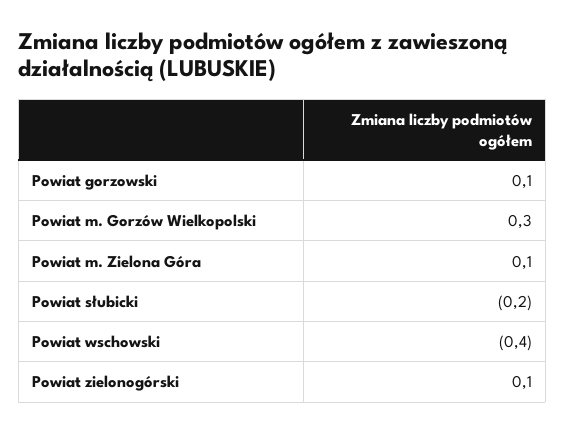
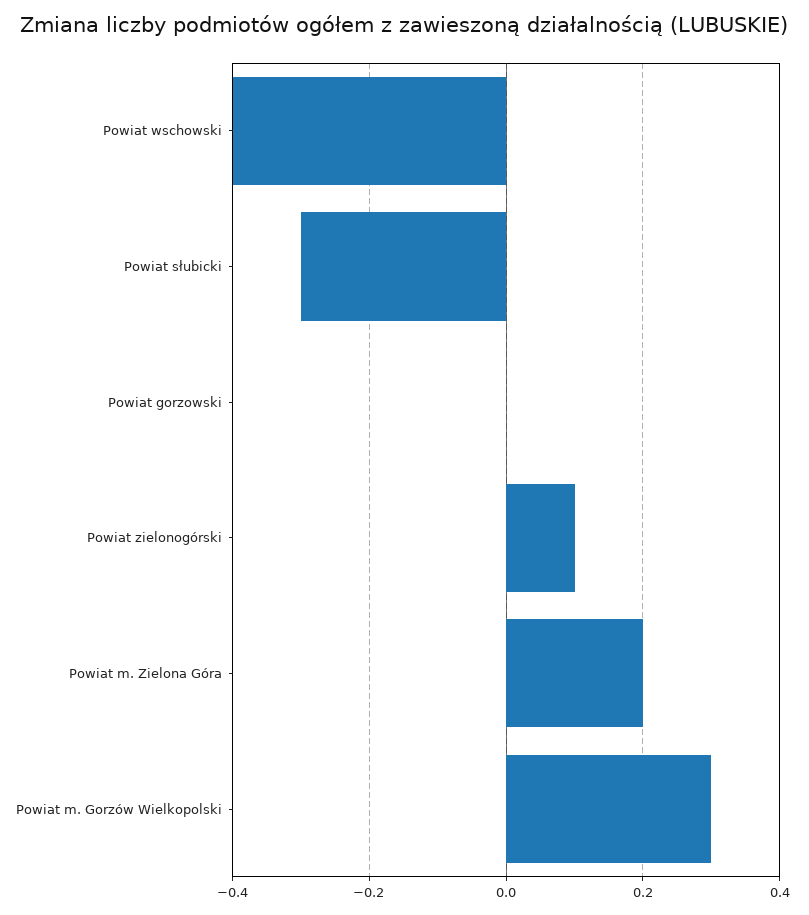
  {
-   "Powiat gorzowski": 0.1,
+   "Powiat gorzowski": 0,
    "Powiat m. Gorzów Wielkopolski": 0.3,
-   "Powiat m. Zielona Góra": 0.1,
+   "Powiat m. Zielona Góra": 0.2,
-   "Powiat słubicki": -0.2,
+   "Powiat słubicki": -0.3,
    "Powiat wschowski": -0.4,
    "Powiat zielonogórski": 0.1
  }

